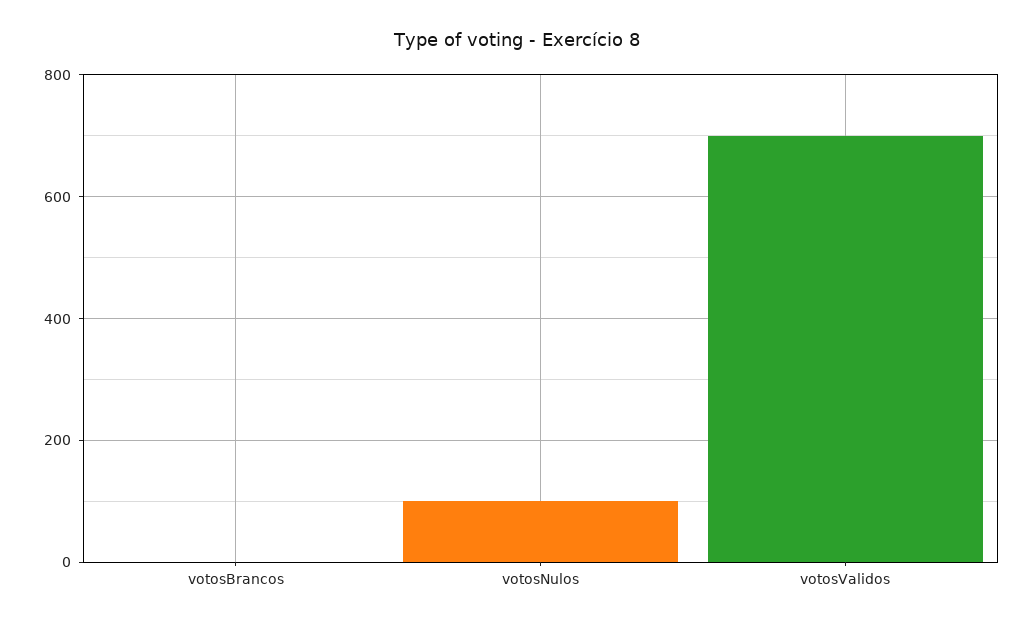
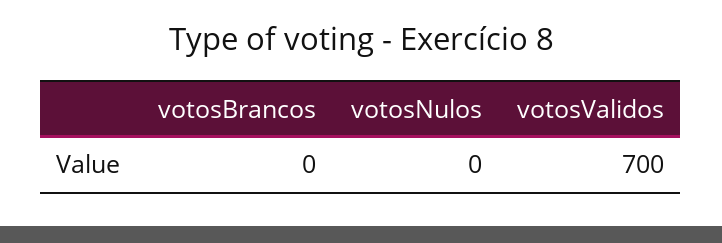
  {
    "votosBrancos": 0,
-   "votosNulos": 100,
+   "votosNulos": 0,
    "votosValidos": 700
  }

